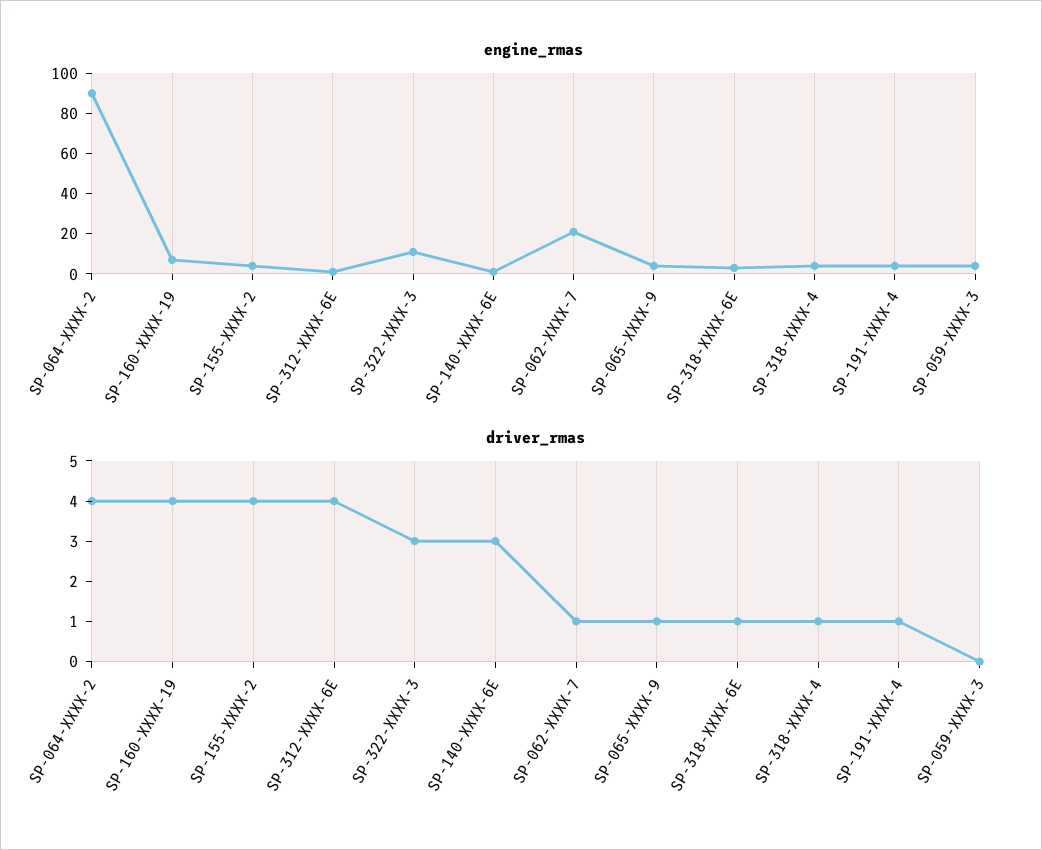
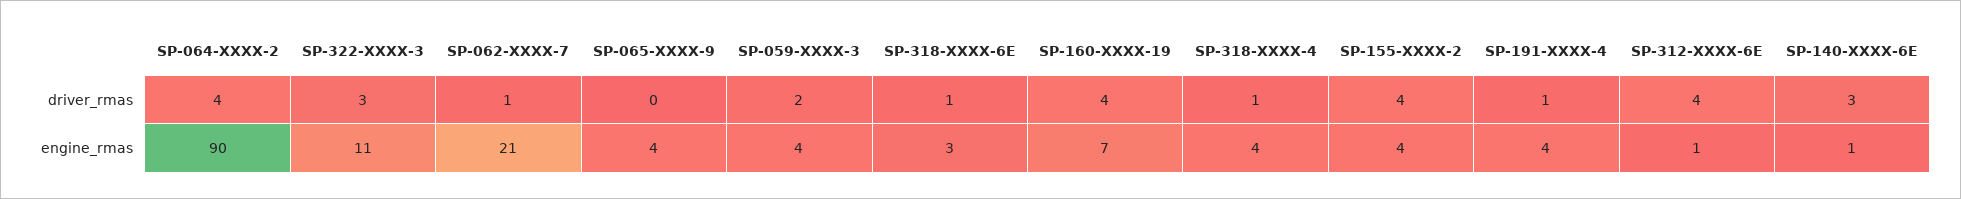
  {
    "engine_rmas": {
      "SP-064-XXXX-2": 90,
      "SP-160-XXXX-19": 7,
      "SP-155-XXXX-2": 4,
      "SP-312-XXXX-6E": 1,
      "SP-322-XXXX-3": 11,
      "SP-140-XXXX-6E": 1,
      "SP-062-XXXX-7": 21,
      "SP-065-XXXX-9": 4,
      "SP-318-XXXX-6E": 3,
      "SP-318-XXXX-4": 4,
      "SP-191-XXXX-4": 4,
      "SP-059-XXXX-3": 4
    },
    "driver_rmas": {
      "SP-064-XXXX-2": 4,
      "SP-160-XXXX-19": 4,
      "SP-155-XXXX-2": 4,
      "SP-312-XXXX-6E": 4,
      "SP-322-XXXX-3": 3,
      "SP-140-XXXX-6E": 3,
      "SP-062-XXXX-7": 1,
-     "SP-065-XXXX-9": 1,
+     "SP-065-XXXX-9": 0,
      "SP-318-XXXX-6E": 1,
      "SP-318-XXXX-4": 1,
      "SP-191-XXXX-4": 1,
-     "SP-059-XXXX-3": 0
+     "SP-059-XXXX-3": 2
    }
  }

